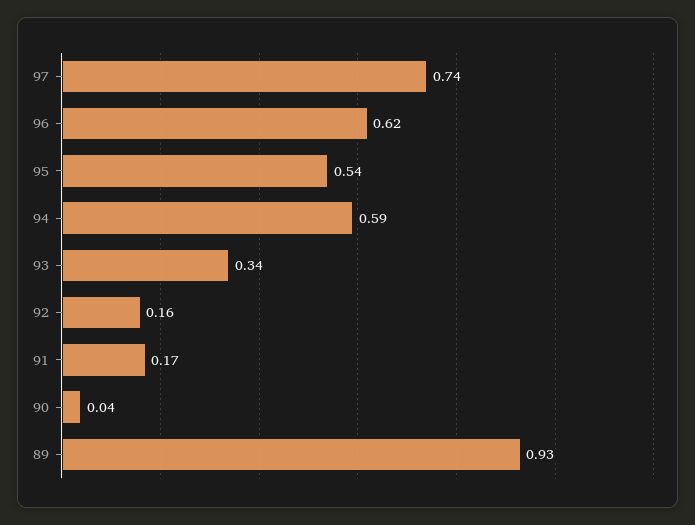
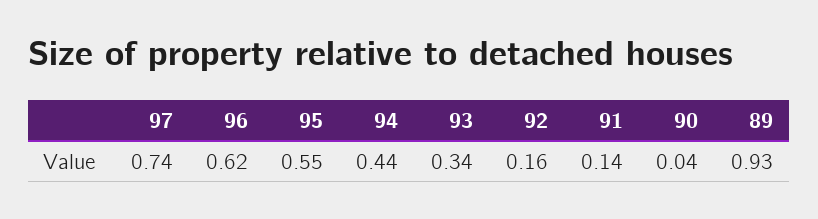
  {
    "97": 0.74,
    "96": 0.62,
-   "95": 0.54,
+   "95": 0.55,
-   "94": 0.59,
+   "94": 0.44,
    "93": 0.34,
    "92": 0.16,
-   "91": 0.17,
+   "91": 0.14,
    "90": 0.04,
    "89": 0.93
  }

